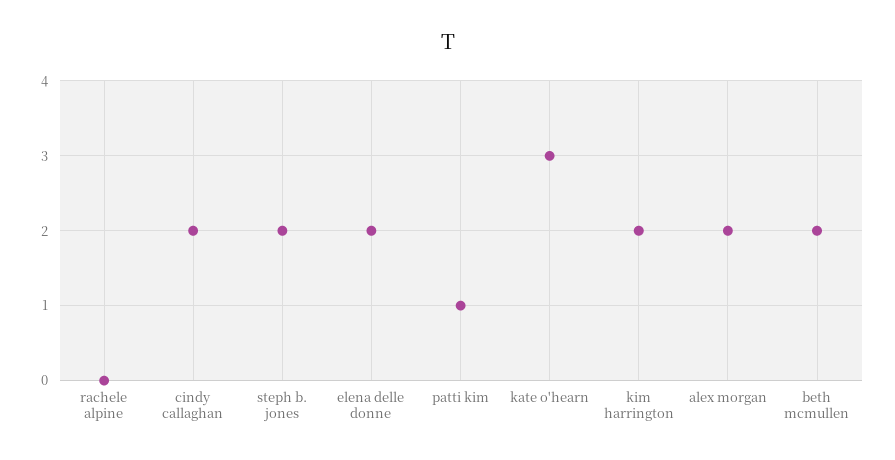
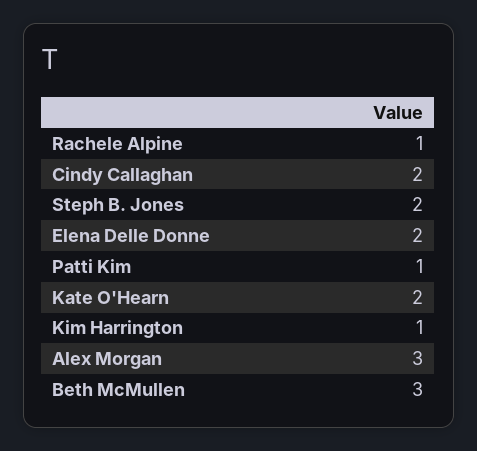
  {
-   "rachele alpine": 0,
+   "rachele alpine": 1,
    "cindy callaghan": 2,
    "steph b. jones": 2,
    "elena delle donne": 2,
    "patti kim": 1,
-   "kate o'hearn": 3,
+   "kate o'hearn": 2,
-   "kim harrington": 2,
+   "kim harrington": 1,
-   "alex morgan": 2,
+   "alex morgan": 3,
-   "beth mcmullen": 2
+   "beth mcmullen": 3
  }

